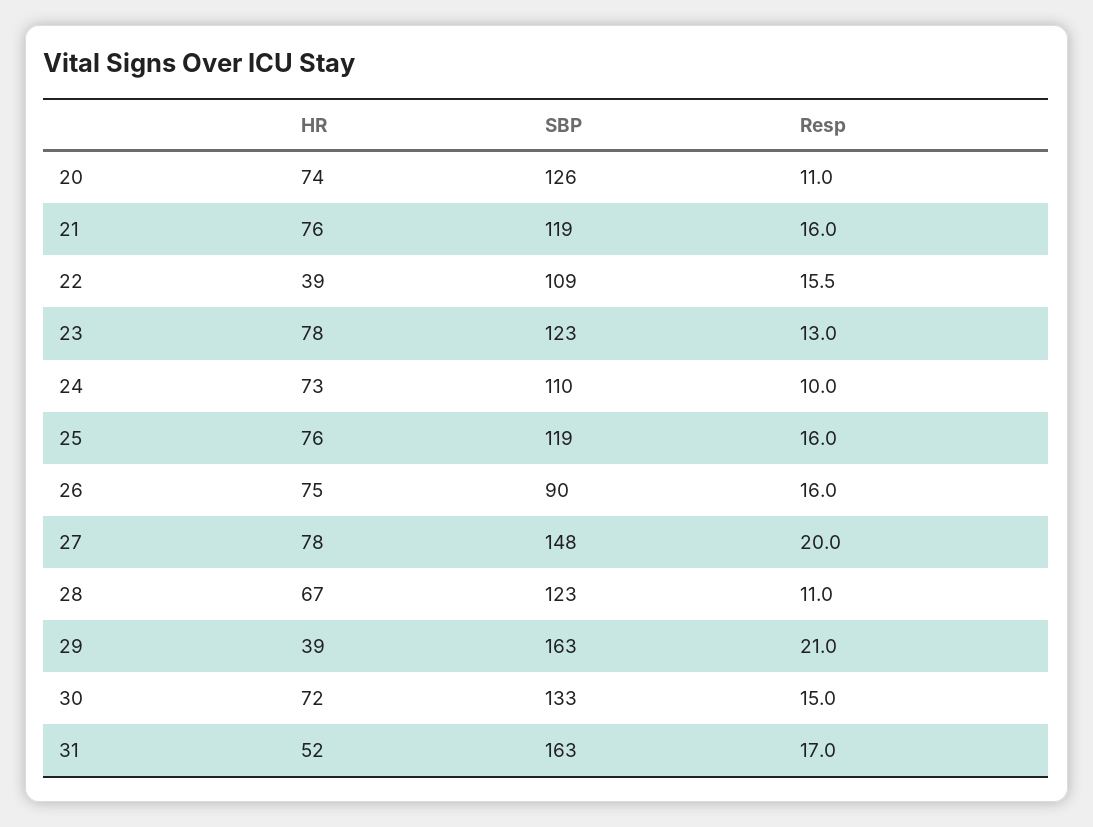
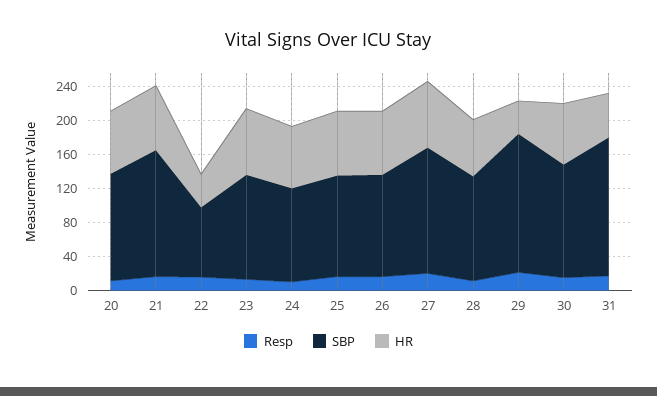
  {
    "HR": {
      "20": 74,
      "21": 76,
      "22": 39,
      "23": 78,
      "24": 73,
      "25": 76,
      "26": 75,
      "27": 78,
      "28": 67,
      "29": 39,
      "30": 72,
      "31": 52
    },
    "SBP": {
      "20": 126,
-     "21": 119,
+     "21": 150,
-     "22": 109,
+     "22": 80,
      "23": 123,
      "24": 110,
      "25": 119,
-     "26": 90,
+     "26": 120,
      "27": 148,
      "28": 123,
      "29": 163,
      "30": 133,
      "31": 163
    },
    "Resp": {
      "20": 11,
      "21": 16,
      "22": 15.5,
      "23": 13,
      "24": 10,
      "25": 16,
      "26": 16,
      "27": 20,
      "28": 11,
      "29": 21,
      "30": 15,
      "31": 17
    }
  }

